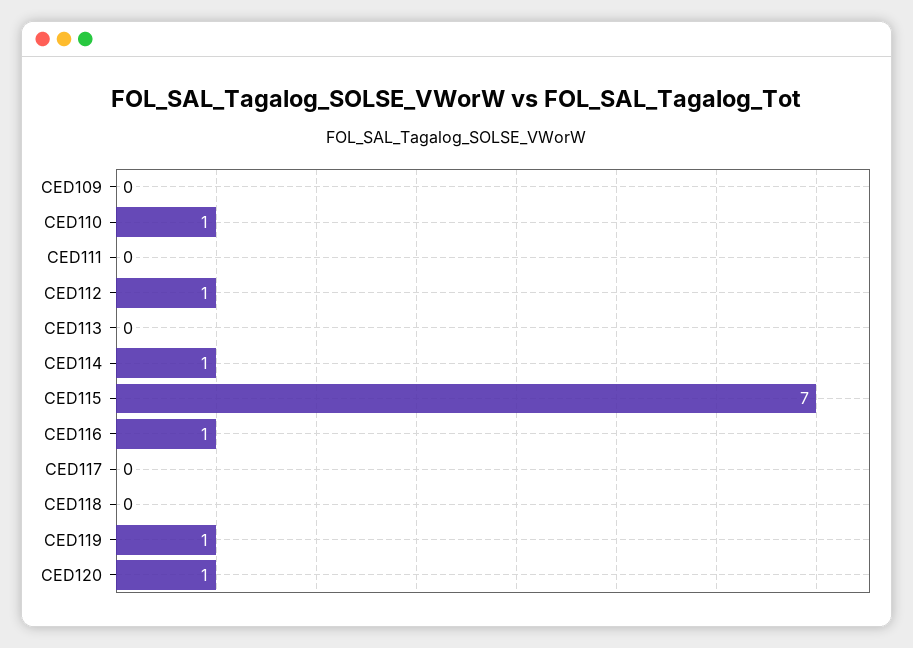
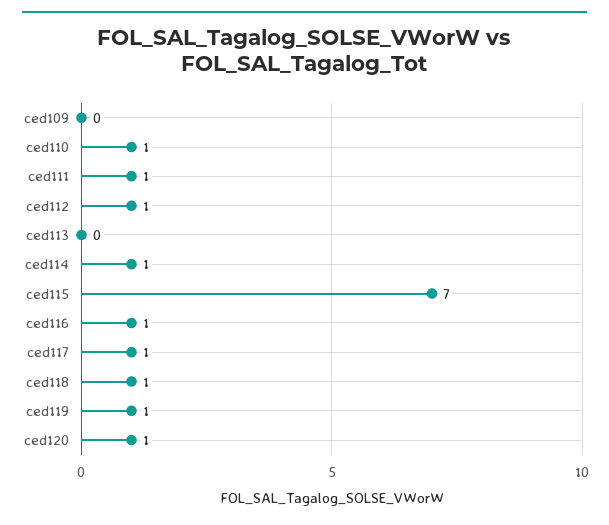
  {
    "CED109": 0,
    "CED110": 1,
-   "CED111": 0,
+   "CED111": 1,
    "CED112": 1,
    "CED113": 0,
    "CED114": 1,
    "CED115": 7,
    "CED116": 1,
-   "CED117": 0,
+   "CED117": 1,
-   "CED118": 0,
+   "CED118": 1,
    "CED119": 1,
    "CED120": 1
  }

